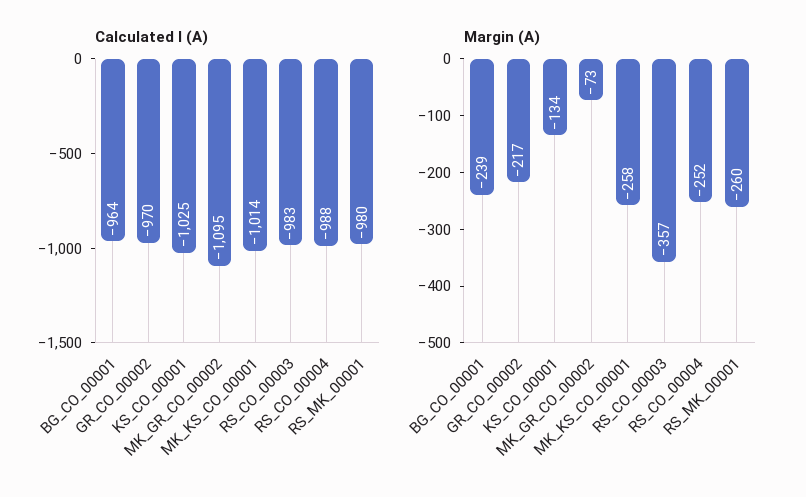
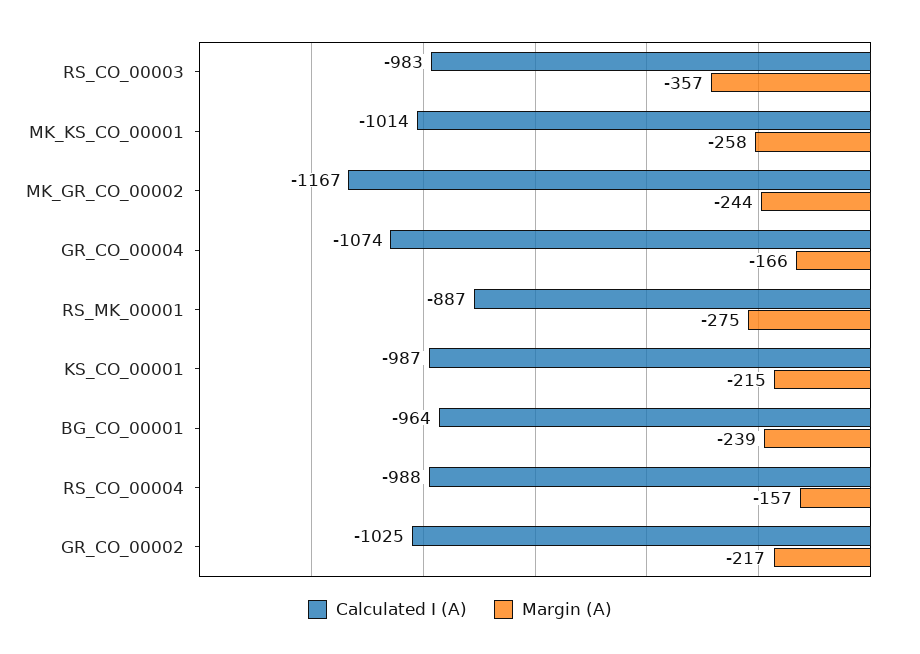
  {
    "Calculated I (A)": {
      "BG_CO_00001": -964,
-     "GR_CO_00002": -970,
+     "GR_CO_00002": -1025,
-     "KS_CO_00001": -1025,
+     "KS_CO_00001": -987,
-     "MK_GR_CO_00002": -1095,
+     "MK_GR_CO_00002": -1167,
      "MK_KS_CO_00001": -1014,
      "RS_CO_00003": -983,
      "RS_CO_00004": -988,
-     "RS_MK_00001": -980
+     "RS_MK_00001": -887,
+     "GR_CO_00004": -1074
    },
    "Margin (A)": {
      "BG_CO_00001": -239,
      "GR_CO_00002": -217,
-     "KS_CO_00001": -134,
+     "KS_CO_00001": -215,
-     "MK_GR_CO_00002": -73,
+     "MK_GR_CO_00002": -244,
      "MK_KS_CO_00001": -258,
      "RS_CO_00003": -357,
-     "RS_CO_00004": -252,
+     "RS_CO_00004": -157,
-     "RS_MK_00001": -260
+     "RS_MK_00001": -275,
+     "GR_CO_00004": -166
    }
  }

